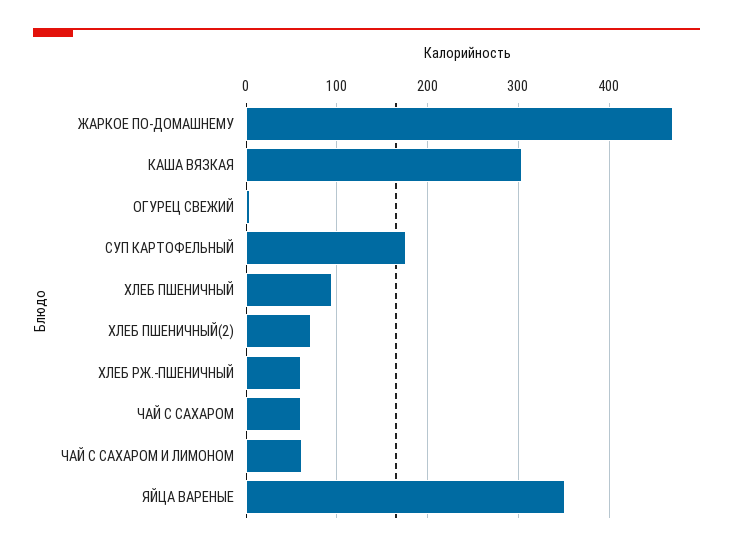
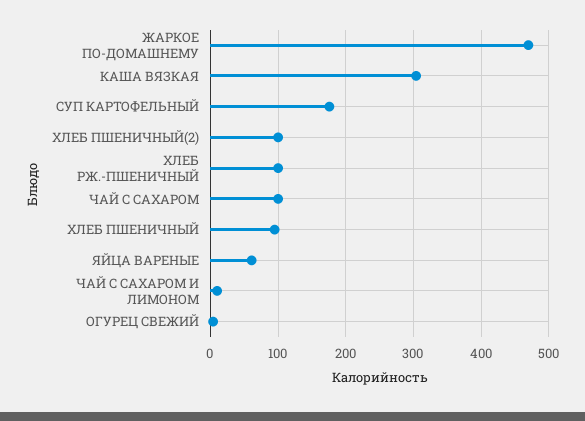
  {
    "ЖАРКОЕ ПО-ДОМАШНЕМУ": 470,
    "КАША ВЯЗКАЯ": 300,
    "ОГУРЕЦ СВЕЖИЙ": 0,
    "СУП КАРТОФЕЛЬНЫЙ": 180,
    "ХЛЕБ ПШЕНИЧНЫЙ": 100,
-   "ХЛЕБ ПШЕНИЧНЫЙ(2)": 70,
+   "ХЛЕБ ПШЕНИЧНЫЙ(2)": 100,
-   "ХЛЕБ РЖ.-ПШЕНИЧНЫЙ": 60,
+   "ХЛЕБ РЖ.-ПШЕНИЧНЫЙ": 100,
-   "ЧАЙ С САХАРОМ": 60,
+   "ЧАЙ С САХАРОМ": 100,
-   "ЧАЙ С САХАРОМ И ЛИМОНОМ": 60,
+   "ЧАЙ С САХАРОМ И ЛИМОНОМ": 10,
-   "ЯЙЦА ВАРЕНЫЕ": 350
+   "ЯЙЦА ВАРЕНЫЕ": 60
  }

